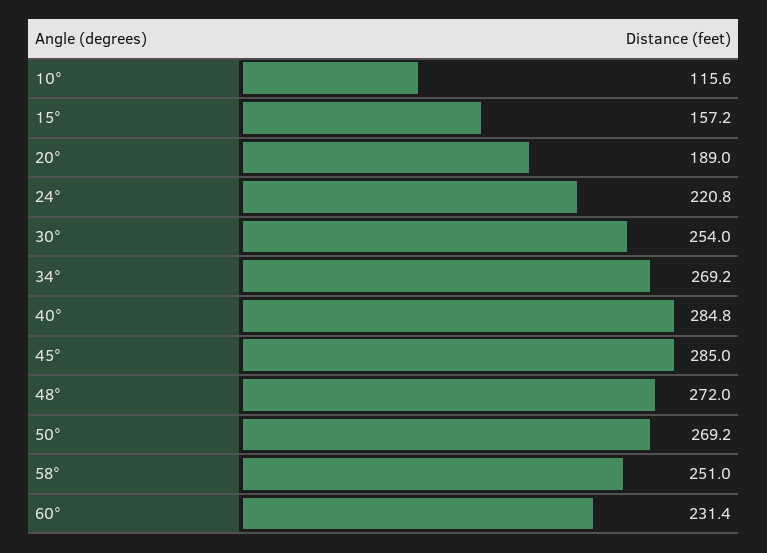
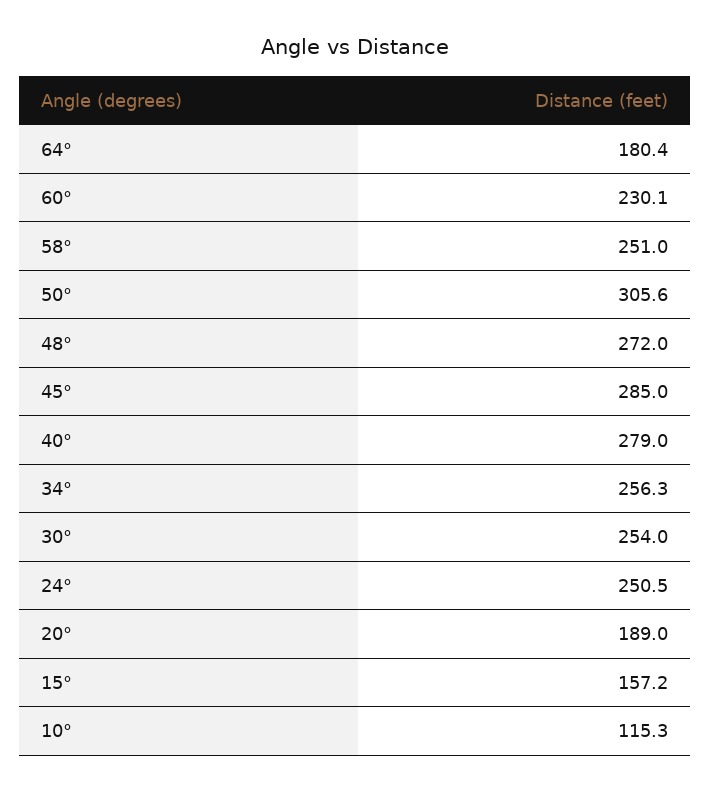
  {
-   "10°": 115.6,
+   "10°": 115.3,
    "15°": 157.2,
    "20°": 189,
-   "24°": 220.8,
+   "24°": 250.5,
    "30°": 254,
-   "34°": 269.2,
+   "34°": 256.3,
-   "40°": 284.8,
+   "40°": 279,
    "45°": 285,
    "48°": 272,
-   "50°": 269.2,
+   "50°": 305.6,
    "58°": 251,
-   "60°": 231.4
+   "60°": 230.1,
+   "64°": 180.4
  }

